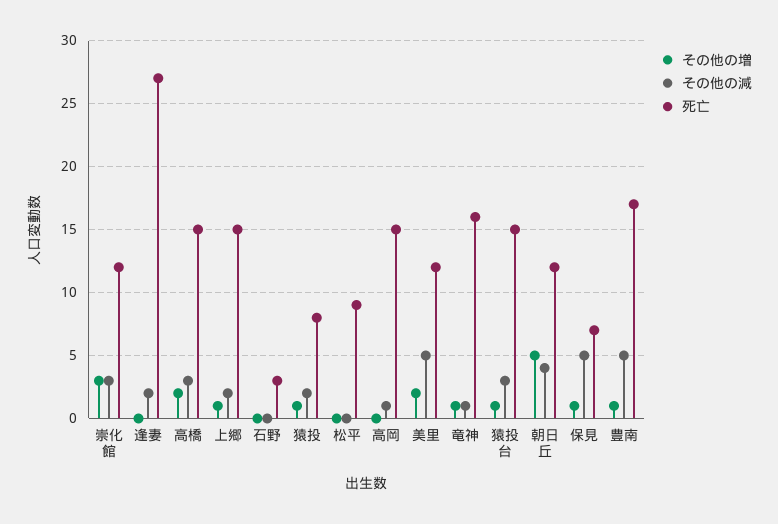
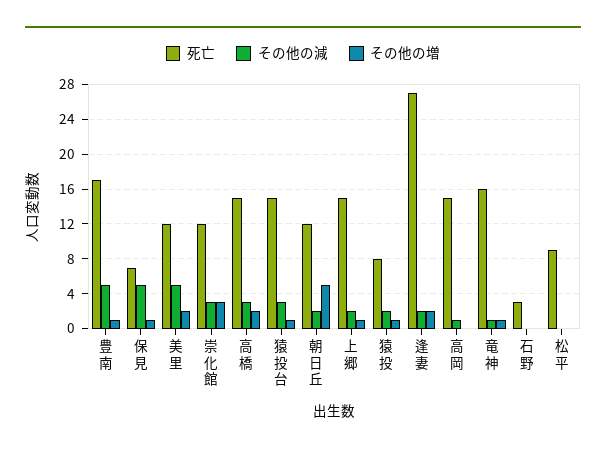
  {
    "その他の増": {
      "崇化館": 3,
-     "逢妻": 0,
+     "逢妻": 2,
      "高橋": 2,
      "上郷": 1,
      "石野": 0,
      "猿投": 1,
      "松平": 0,
      "高岡": 0,
      "美里": 2,
      "竜神": 1,
      "猿投台": 1,
      "朝日丘": 5,
      "保見": 1,
      "豊南": 1
    },
    "その他の減": {
      "崇化館": 3,
      "逢妻": 2,
      "高橋": 3,
      "上郷": 2,
      "石野": 0,
      "猿投": 2,
      "松平": 0,
      "高岡": 1,
      "美里": 5,
      "竜神": 1,
      "猿投台": 3,
-     "朝日丘": 4,
+     "朝日丘": 2,
      "保見": 5,
      "豊南": 5
    },
    "死亡": {
      "崇化館": 12,
      "逢妻": 27,
      "高橋": 15,
      "上郷": 15,
      "石野": 3,
      "猿投": 8,
      "松平": 9,
      "高岡": 15,
      "美里": 12,
      "竜神": 16,
      "猿投台": 15,
      "朝日丘": 12,
      "保見": 7,
      "豊南": 17
    }
  }

